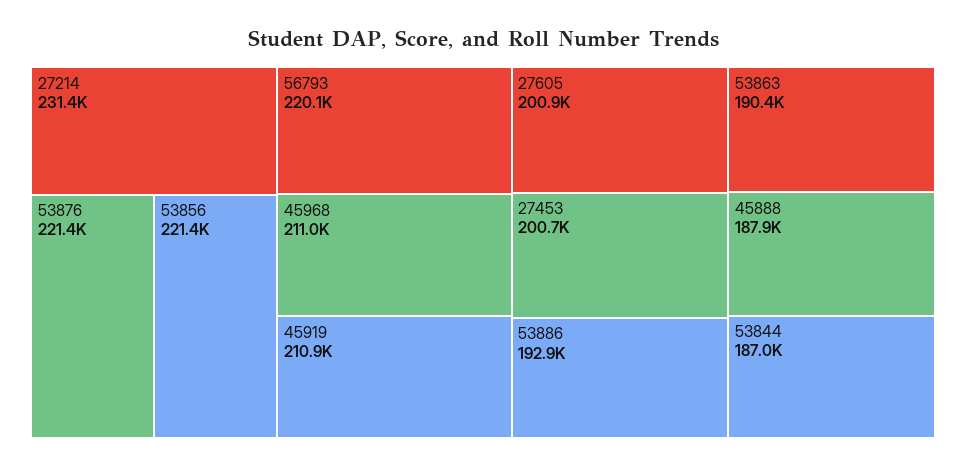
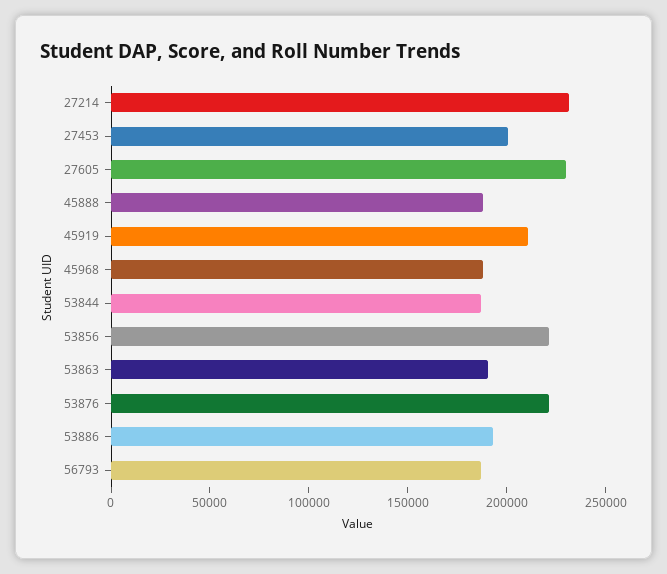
  {
    "27214": 231400,
    "53876": 221400,
    "53856": 221400,
-   "56793": 220100,
+   "56793": 190000,
-   "45968": 211000,
+   "45968": 190000,
    "45919": 210900,
-   "27605": 200900,
+   "27605": 230000,
    "27453": 200700,
    "53886": 192900,
    "53863": 190400,
    "45888": 187900,
    "53844": 187000
  }

